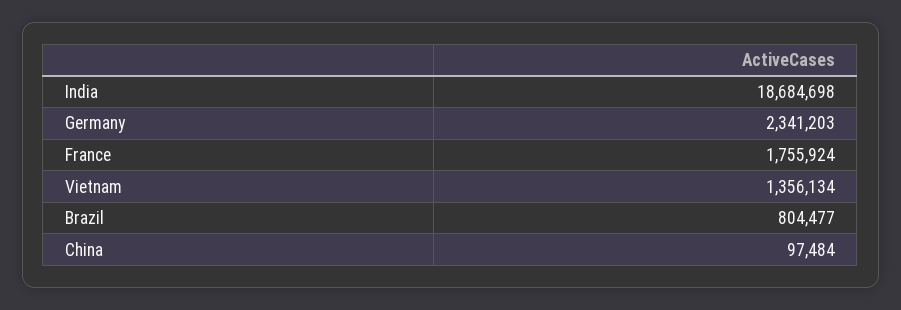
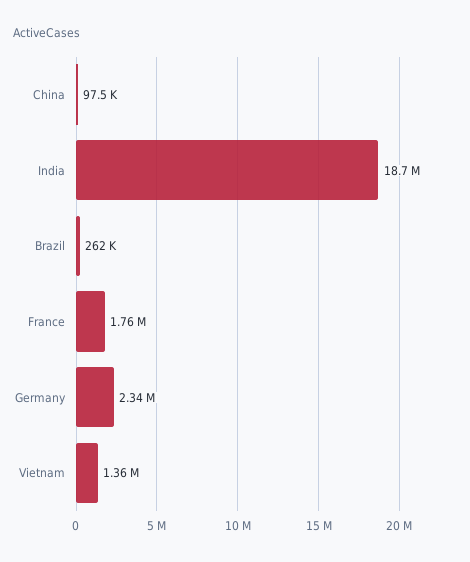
  {
    "India": 18684698,
    "Germany": 2341203,
    "France": 1755924,
    "Vietnam": 1356134,
-   "Brazil": 804477,
+   "Brazil": 262000,
    "China": 97484
  }

